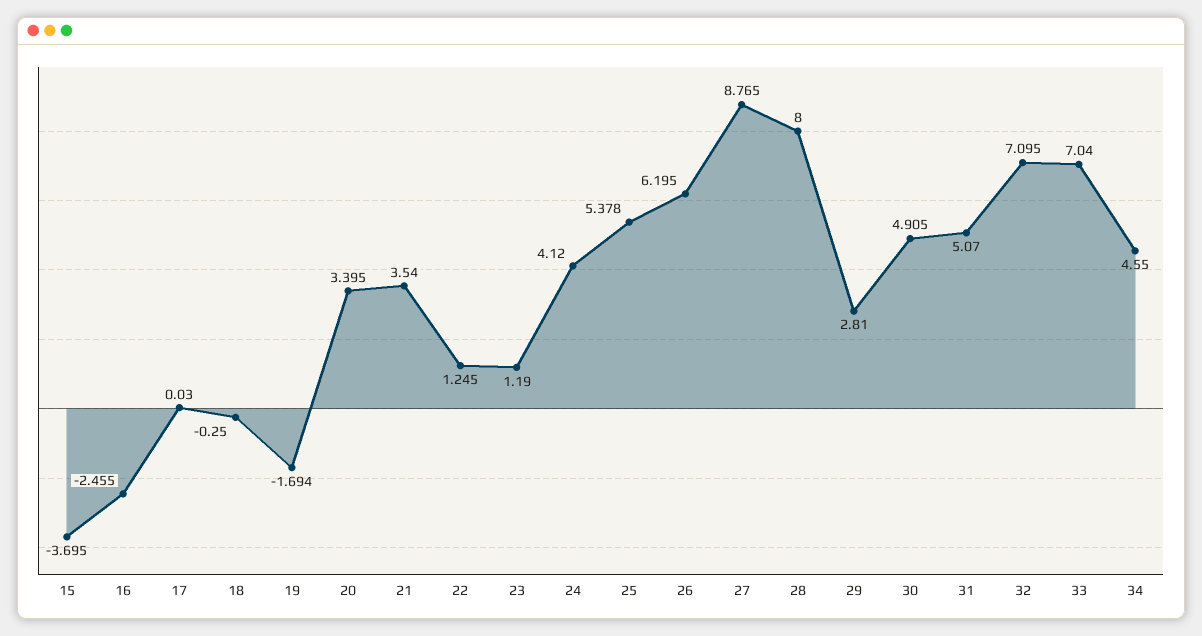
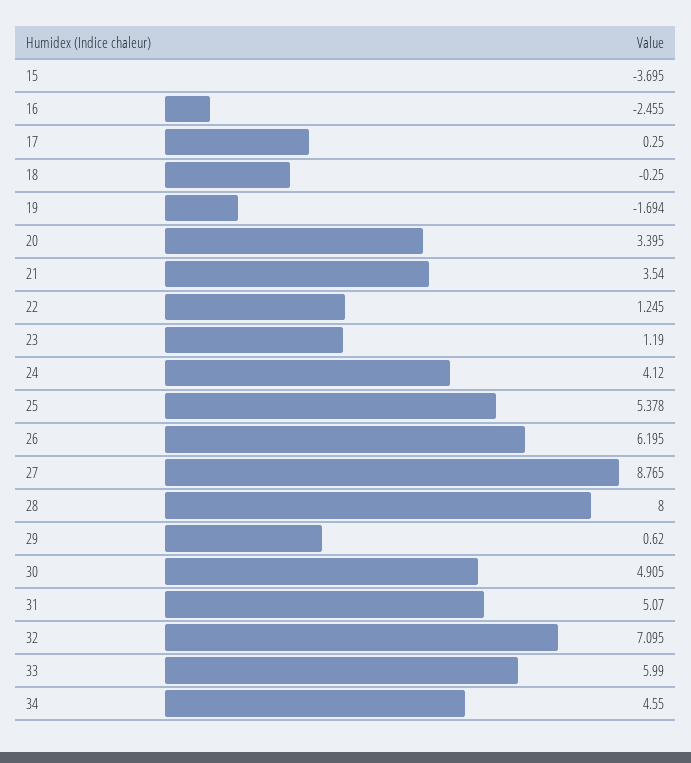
  {
    "15": -3.695,
    "16": -2.455,
-   "17": 0.03,
+   "17": 0.25,
    "18": -0.25,
    "19": -1.694,
    "20": 3.395,
    "21": 3.54,
    "22": 1.245,
    "23": 1.19,
    "24": 4.12,
    "25": 5.378,
    "26": 6.195,
    "27": 8.765,
    "28": 8,
-   "29": 2.81,
+   "29": 0.62,
    "30": 4.905,
    "31": 5.07,
    "32": 7.095,
-   "33": 7.04,
+   "33": 5.99,
    "34": 4.55
  }

